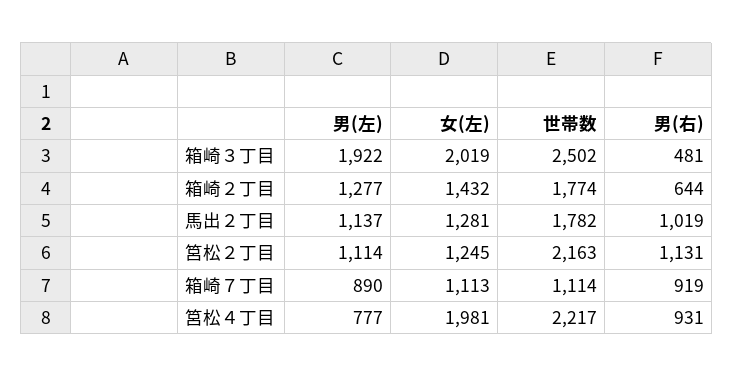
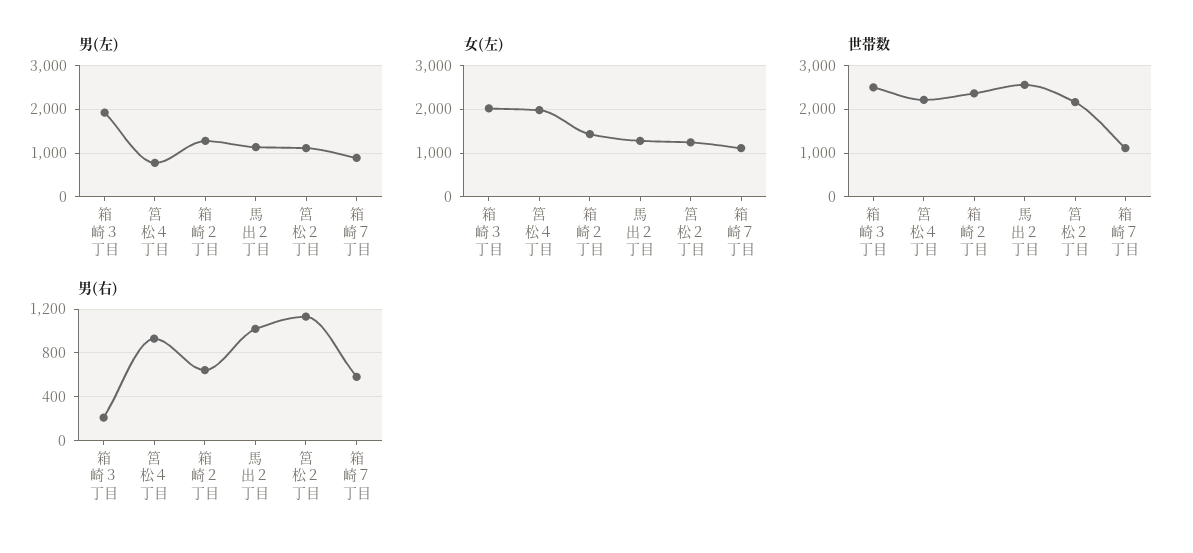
  {
    "男(左)": {
      "箱崎３丁目": 1922,
      "箱崎２丁目": 1277,
      "馬出２丁目": 1137,
      "筥松２丁目": 1114,
      "箱崎７丁目": 890,
      "筥松４丁目": 777
    },
    "女(左)": {
      "箱崎３丁目": 2019,
      "箱崎２丁目": 1432,
      "馬出２丁目": 1281,
      "筥松２丁目": 1245,
      "箱崎７丁目": 1113,
      "筥松４丁目": 1981
    },
    "世帯数": {
      "箱崎３丁目": 2502,
-     "箱崎２丁目": 1774,
+     "箱崎２丁目": 2400,
-     "馬出２丁目": 1782,
+     "馬出２丁目": 2600,
      "筥松２丁目": 2163,
      "箱崎７丁目": 1114,
      "筥松４丁目": 2217
    },
    "男(右)": {
-     "箱崎３丁目": 481,
+     "箱崎３丁目": 200,
      "箱崎２丁目": 644,
      "馬出２丁目": 1019,
      "筥松２丁目": 1131,
-     "箱崎７丁目": 919,
+     "箱崎７丁目": 600,
      "筥松４丁目": 931
    }
  }

